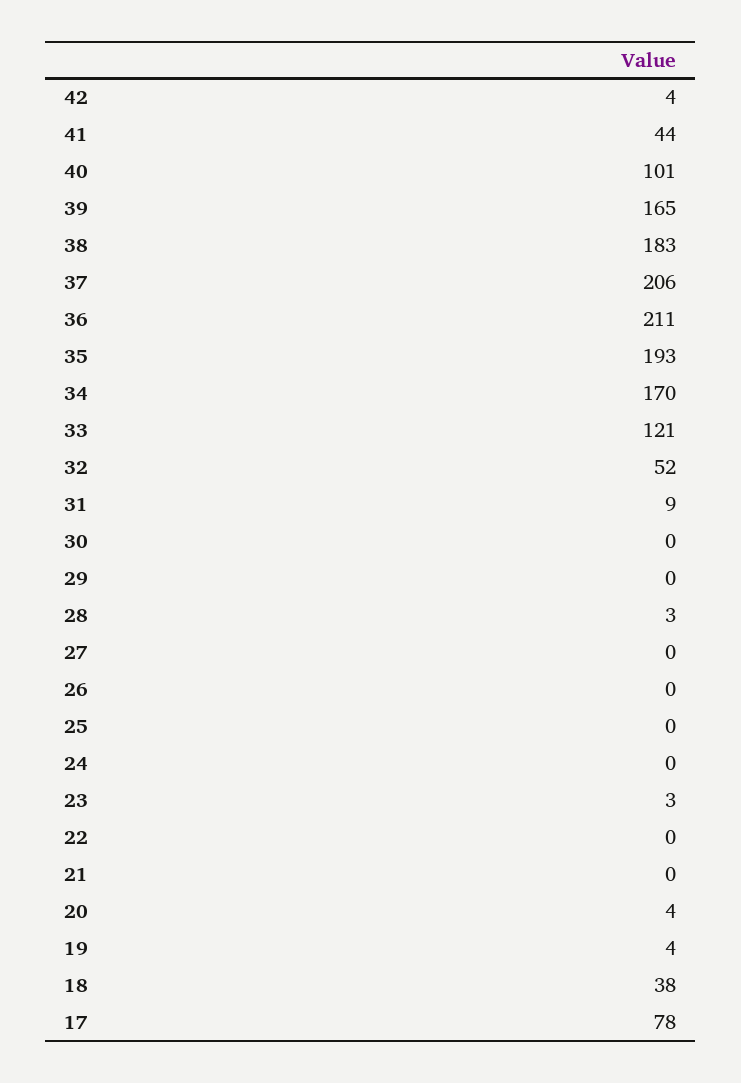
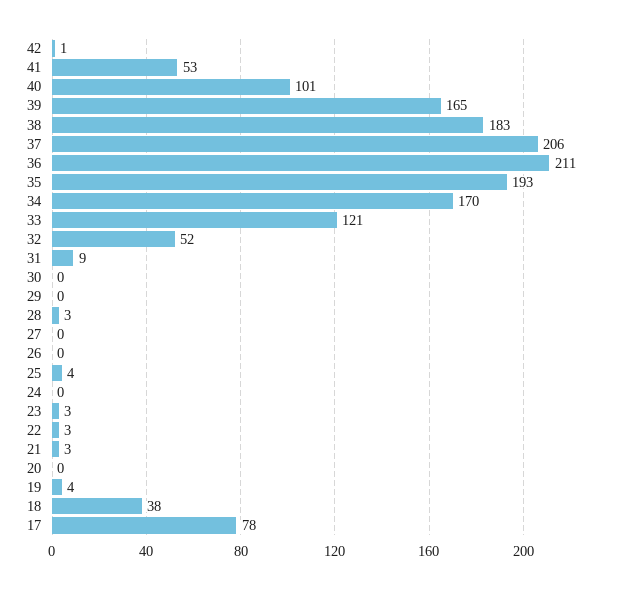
  {
-   "42": 4,
+   "42": 1,
-   "41": 44,
+   "41": 53,
    "40": 101,
    "39": 165,
    "38": 183,
    "37": 206,
    "36": 211,
    "35": 193,
    "34": 170,
    "33": 121,
    "32": 52,
    "31": 9,
    "30": 0,
    "29": 0,
    "28": 3,
    "27": 0,
    "26": 0,
-   "25": 0,
+   "25": 4,
    "24": 0,
    "23": 3,
-   "22": 0,
+   "22": 3,
-   "21": 0,
+   "21": 3,
-   "20": 4,
+   "20": 0,
    "19": 4,
    "18": 38,
    "17": 78
  }

